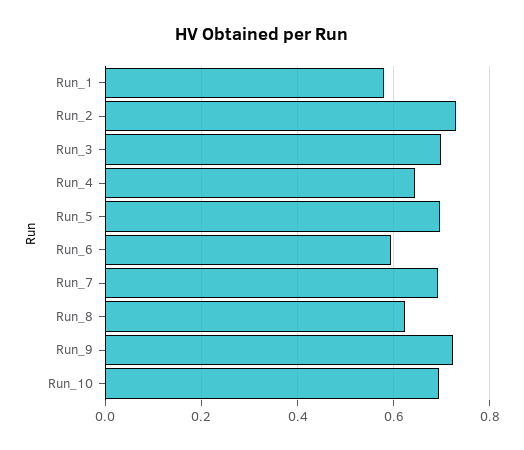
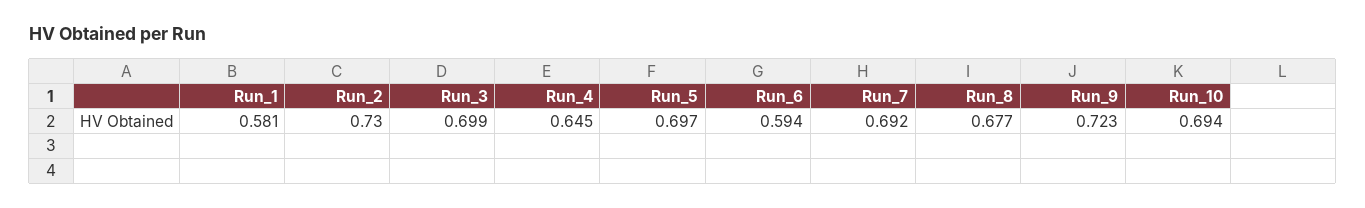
  {
    "Run_1": 0.581,
    "Run_2": 0.73,
    "Run_3": 0.699,
    "Run_4": 0.645,
    "Run_5": 0.697,
    "Run_6": 0.594,
    "Run_7": 0.692,
-   "Run_8": 0.62,
+   "Run_8": 0.677,
    "Run_9": 0.723,
    "Run_10": 0.694
  }

